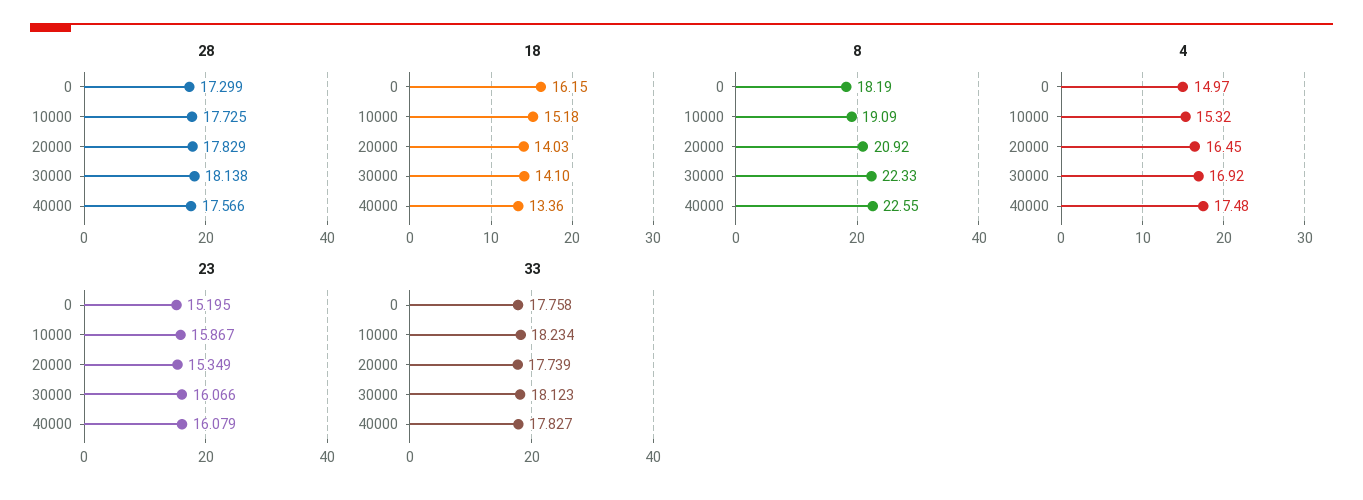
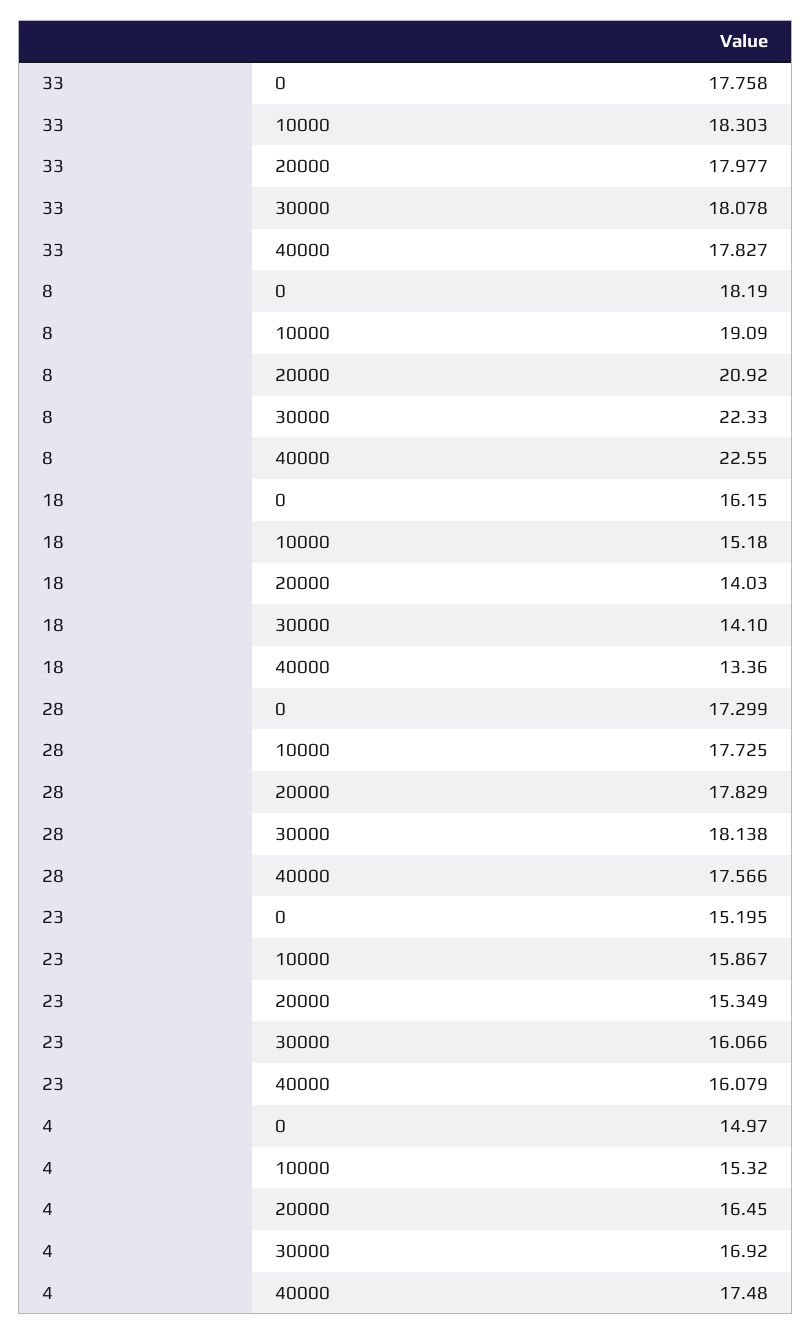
  {
    "28": {
      "0": 17.299,
      "10000": 17.725,
      "20000": 17.829,
      "30000": 18.138,
      "40000": 17.566
    },
    "18": {
      "0": 16.15,
      "10000": 15.18,
      "20000": 14.03,
      "30000": 14.1,
      "40000": 13.36
    },
    "8": {
      "0": 18.19,
      "10000": 19.09,
      "20000": 20.92,
      "30000": 22.33,
      "40000": 22.55
    },
    "4": {
      "0": 14.97,
      "10000": 15.32,
      "20000": 16.45,
      "30000": 16.92,
      "40000": 17.48
    },
    "23": {
      "0": 15.195,
      "10000": 15.867,
      "20000": 15.349,
      "30000": 16.066,
      "40000": 16.079
    },
    "33": {
      "0": 17.758,
-     "10000": 18.234,
+     "10000": 18.303,
-     "20000": 17.739,
+     "20000": 17.977,
-     "30000": 18.123,
+     "30000": 18.078,
      "40000": 17.827
    }
  }

